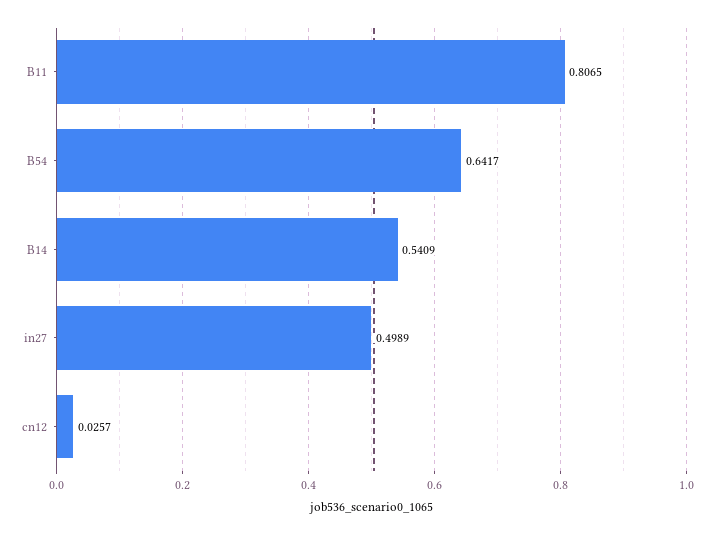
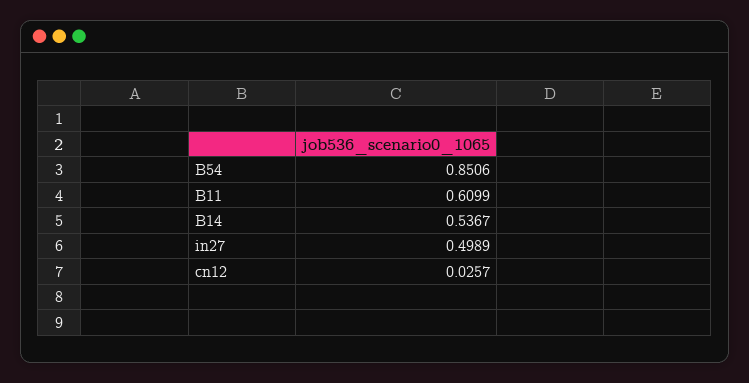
  {
-   "B11": 0.8065,
+   "B11": 0.6099,
-   "B54": 0.6417,
+   "B54": 0.8506,
-   "B14": 0.5409,
+   "B14": 0.5367,
    "in27": 0.4989,
    "cn12": 0.0257
  }

